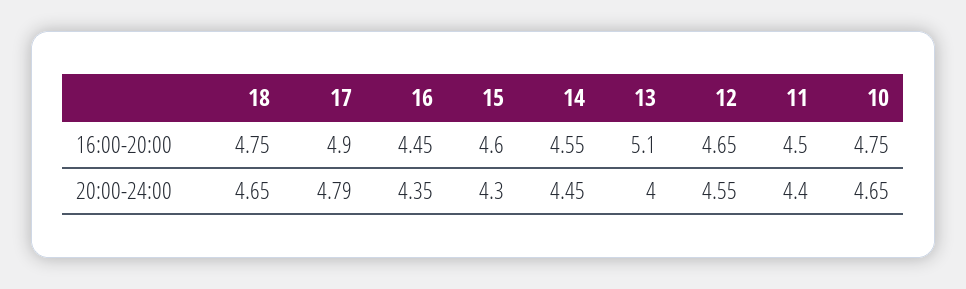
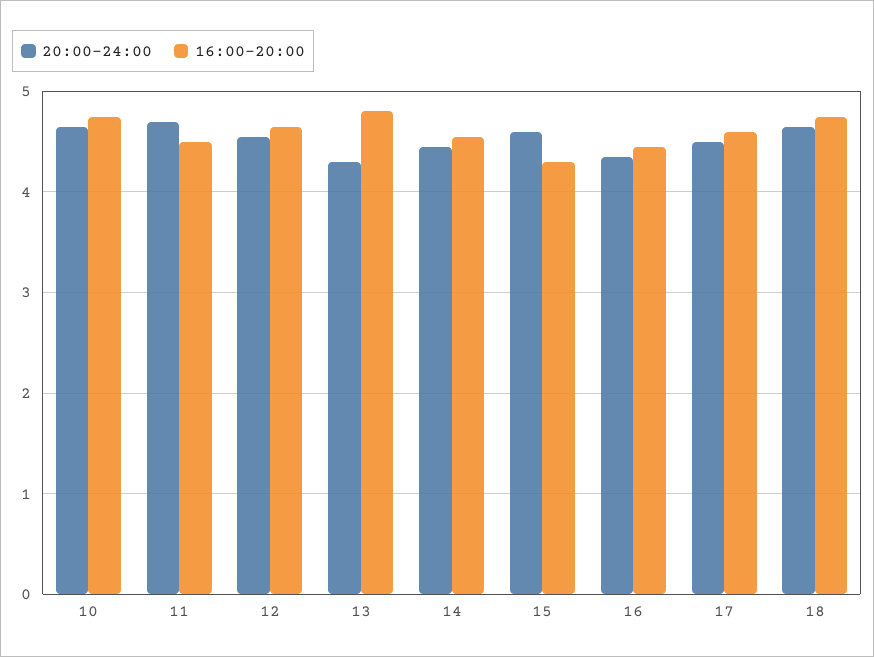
  {
    "16:00-20:00": {
      "18": 4.75,
-     "17": 4.9,
+     "17": 4.6,
      "16": 4.45,
-     "15": 4.6,
+     "15": 4.3,
      "14": 4.55,
-     "13": 5.1,
+     "13": 4.8,
      "12": 4.65,
      "11": 4.5,
      "10": 4.75
    },
    "20:00-24:00": {
      "18": 4.65,
-     "17": 4.79,
+     "17": 4.5,
      "16": 4.35,
-     "15": 4.3,
+     "15": 4.6,
      "14": 4.45,
-     "13": 4,
+     "13": 4.3,
      "12": 4.55,
-     "11": 4.4,
+     "11": 4.7,
      "10": 4.65
    }
  }

